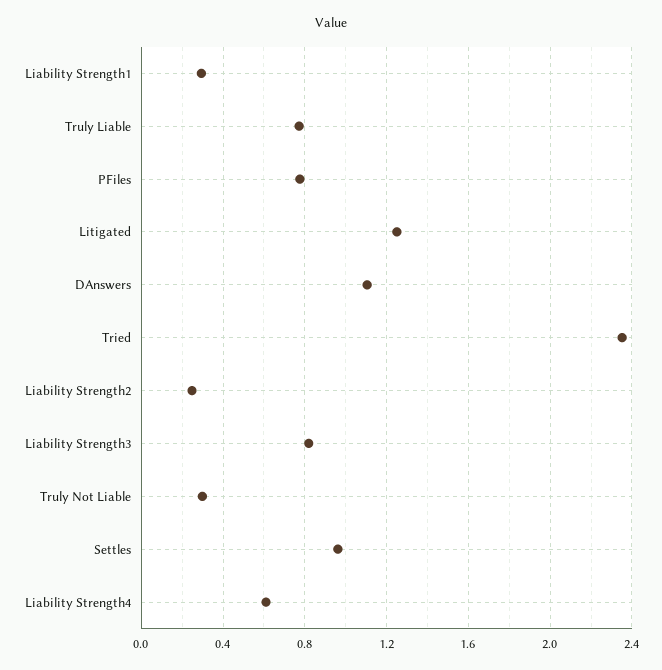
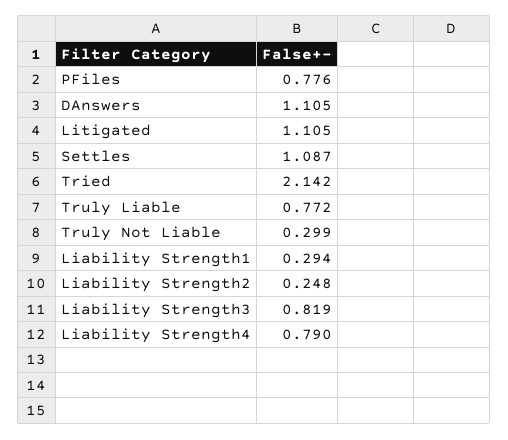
  {
    "Liability Strength1": 0.294,
    "Truly Liable": 0.772,
    "PFiles": 0.776,
-   "Litigated": 1.25,
+   "Litigated": 1.105,
    "DAnswers": 1.105,
-   "Tried": 2.35,
+   "Tried": 2.142,
    "Liability Strength2": 0.248,
    "Liability Strength3": 0.819,
    "Truly Not Liable": 0.299,
-   "Settles": 0.95,
+   "Settles": 1.087,
-   "Liability Strength4": 0.6
+   "Liability Strength4": 0.79
  }

